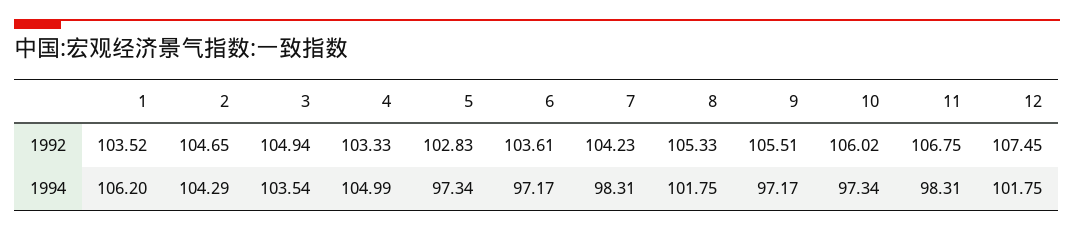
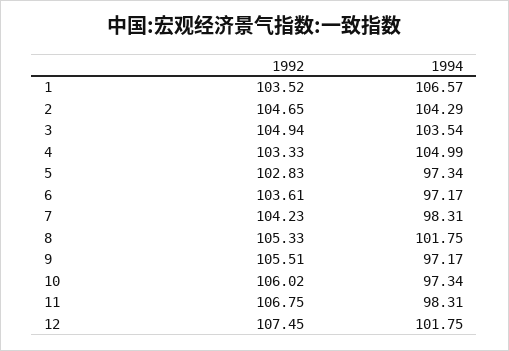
  {
    "1": {
      "1992": 103.52,
-     "1994": 106.2
+     "1994": 106.57
    },
    "2": {
      "1992": 104.65,
      "1994": 104.29
    },
    "3": {
      "1992": 104.94,
      "1994": 103.54
    },
    "4": {
      "1992": 103.33,
      "1994": 104.99
    },
    "5": {
      "1992": 102.83,
      "1994": 97.34
    },
    "6": {
      "1992": 103.61,
      "1994": 97.17
    },
    "7": {
      "1992": 104.23,
      "1994": 98.31
    },
    "8": {
      "1992": 105.33,
      "1994": 101.75
    },
    "9": {
      "1992": 105.51,
      "1994": 97.17
    },
    "10": {
      "1992": 106.02,
      "1994": 97.34
    },
    "11": {
      "1992": 106.75,
      "1994": 98.31
    },
    "12": {
      "1992": 107.45,
      "1994": 101.75
    }
  }

